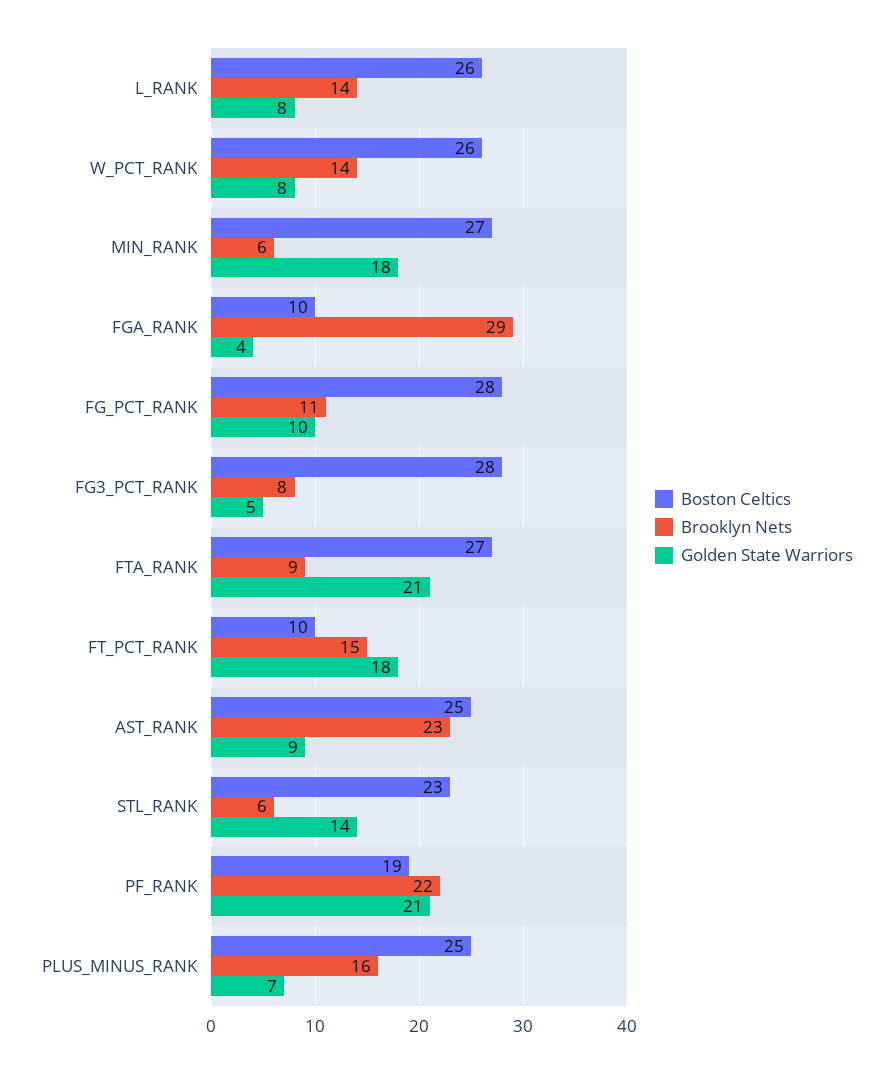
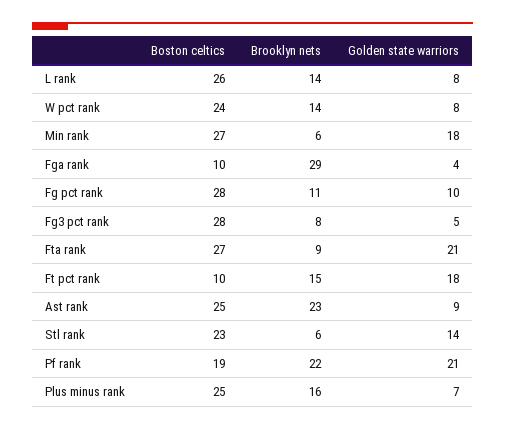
  {
    "Boston Celtics": {
      "L_RANK": 26,
-     "W_PCT_RANK": 26,
+     "W_PCT_RANK": 24,
      "MIN_RANK": 27,
      "FGA_RANK": 10,
      "FG_PCT_RANK": 28,
      "FG3_PCT_RANK": 28,
      "FTA_RANK": 27,
      "FT_PCT_RANK": 10,
      "AST_RANK": 25,
      "STL_RANK": 23,
      "PF_RANK": 19,
      "PLUS_MINUS_RANK": 25
    },
    "Brooklyn Nets": {
      "L_RANK": 14,
      "W_PCT_RANK": 14,
      "MIN_RANK": 6,
      "FGA_RANK": 29,
      "FG_PCT_RANK": 11,
      "FG3_PCT_RANK": 8,
      "FTA_RANK": 9,
      "FT_PCT_RANK": 15,
      "AST_RANK": 23,
      "STL_RANK": 6,
      "PF_RANK": 22,
      "PLUS_MINUS_RANK": 16
    },
    "Golden State Warriors": {
      "L_RANK": 8,
      "W_PCT_RANK": 8,
      "MIN_RANK": 18,
      "FGA_RANK": 4,
      "FG_PCT_RANK": 10,
      "FG3_PCT_RANK": 5,
      "FTA_RANK": 21,
      "FT_PCT_RANK": 18,
      "AST_RANK": 9,
      "STL_RANK": 14,
      "PF_RANK": 21,
      "PLUS_MINUS_RANK": 7
    }
  }

